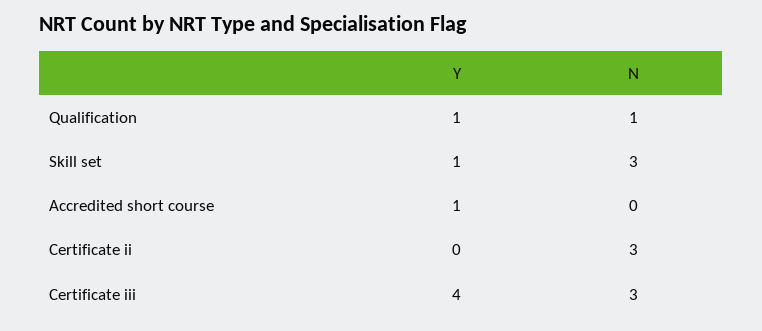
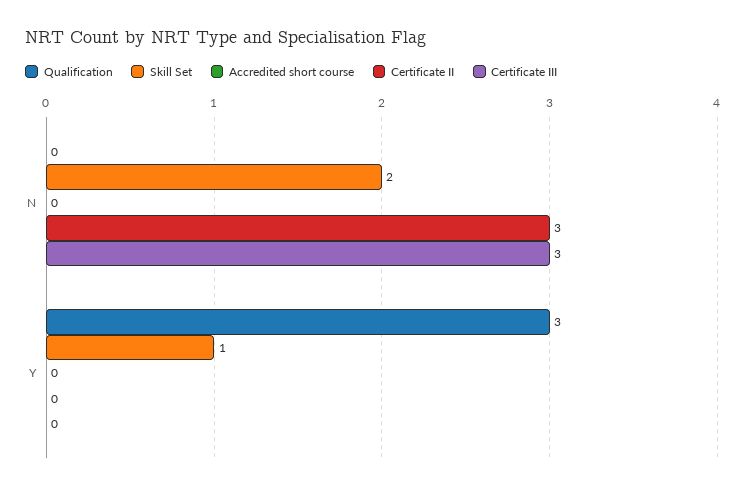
  {
    "Qualification": {
-     "Y": 1,
+     "Y": 3,
-     "N": 1
+     "N": 0
    },
    "Skill set": {
      "Y": 1,
-     "N": 3
+     "N": 2
    },
    "Accredited short course": {
-     "Y": 1,
+     "Y": 0,
      "N": 0
    },
    "Certificate ii": {
      "Y": 0,
      "N": 3
    },
    "Certificate iii": {
-     "Y": 4,
+     "Y": 0,
      "N": 3
    }
  }

